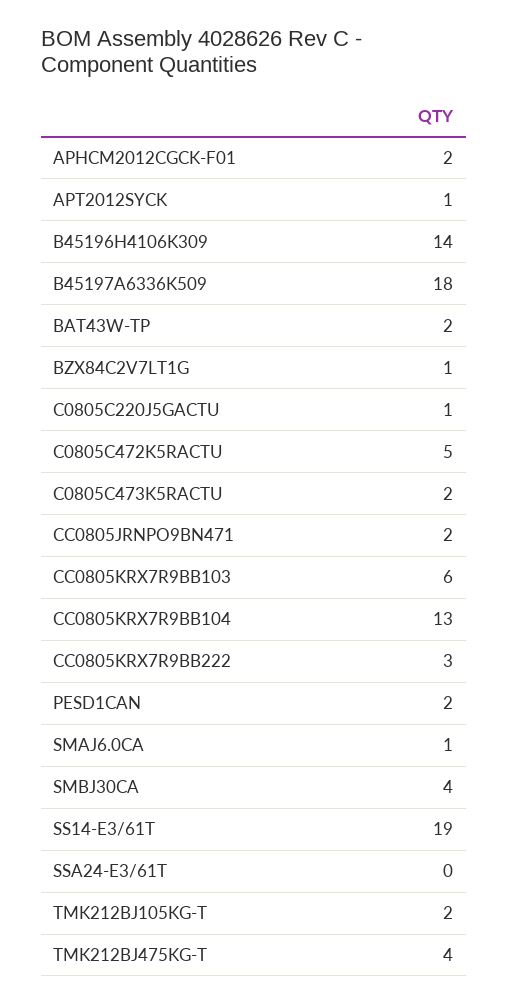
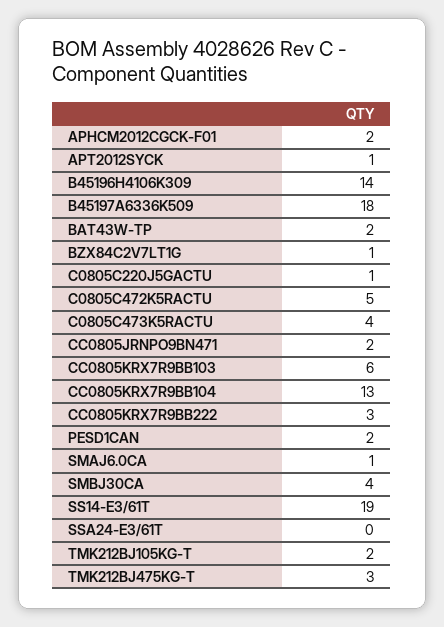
  {
    "APHCM2012CGCK-F01": 2,
    "APT2012SYCK": 1,
    "B45196H4106K309": 14,
    "B45197A6336K509": 18,
    "BAT43W-TP": 2,
    "BZX84C2V7LT1G": 1,
    "C0805C220J5GACTU": 1,
    "C0805C472K5RACTU": 5,
-   "C0805C473K5RACTU": 2,
+   "C0805C473K5RACTU": 4,
    "CC0805JRNPO9BN471": 2,
    "CC0805KRX7R9BB103": 6,
    "CC0805KRX7R9BB104": 13,
    "CC0805KRX7R9BB222": 3,
    "PESD1CAN": 2,
    "SMAJ6.0CA": 1,
    "SMBJ30CA": 4,
    "SS14-E3/61T": 19,
    "SSA24-E3/61T": 0,
    "TMK212BJ105KG-T": 2,
-   "TMK212BJ475KG-T": 4
+   "TMK212BJ475KG-T": 3
  }

